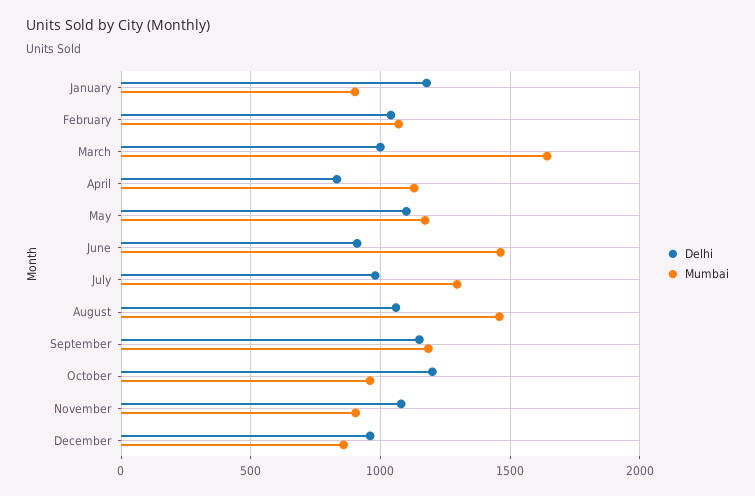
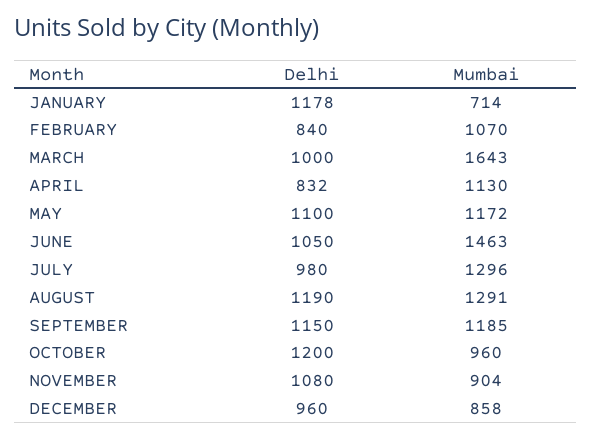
  {
    "Delhi": {
      "January": 1178,
-     "February": 1050,
+     "February": 840,
      "March": 1000,
      "April": 832,
      "May": 1100,
-     "June": 900,
+     "June": 1050,
      "July": 980,
-     "August": 1050,
+     "August": 1190,
      "September": 1150,
      "October": 1200,
      "November": 1080,
      "December": 960
    },
    "Mumbai": {
-     "January": 900,
+     "January": 714,
      "February": 1070,
      "March": 1643,
      "April": 1130,
      "May": 1172,
      "June": 1463,
      "July": 1296,
-     "August": 1450,
+     "August": 1291,
      "September": 1185,
      "October": 960,
      "November": 904,
      "December": 858
    }
  }

